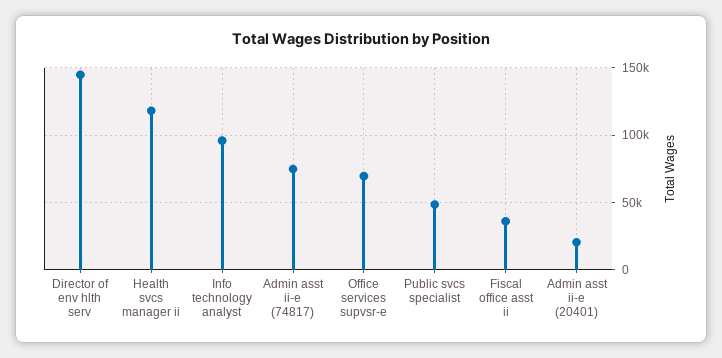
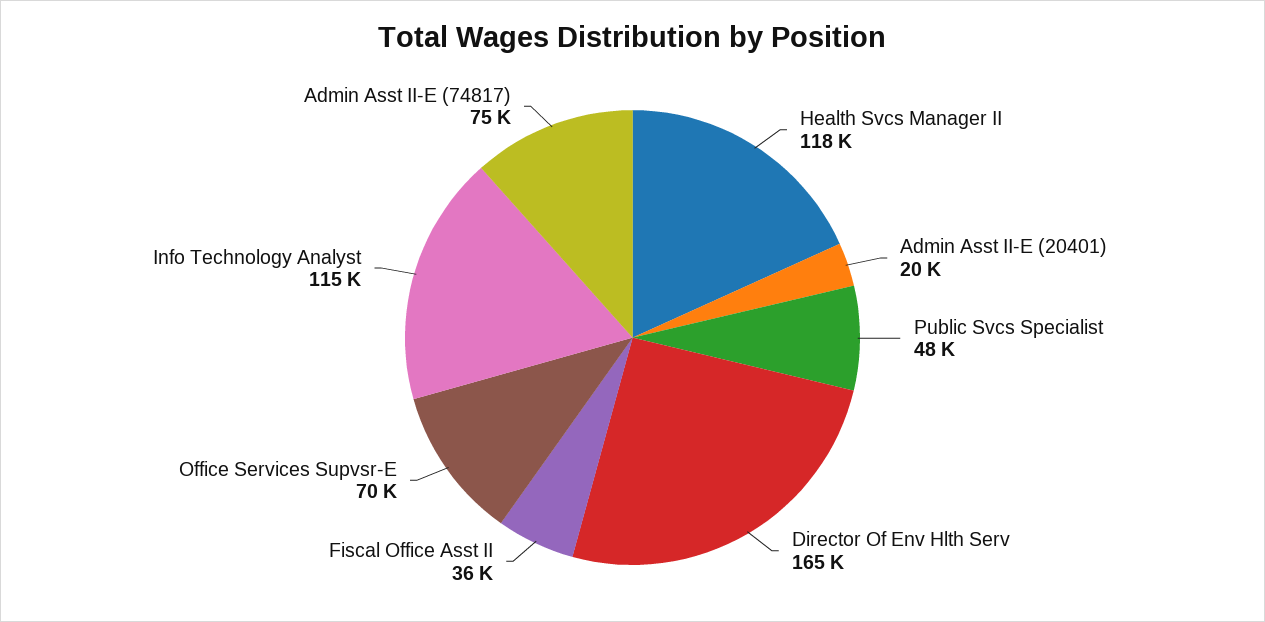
  {
-   "Director of env hlth serv": 145000,
+   "Director of env hlth serv": 165000,
    "Health svcs manager ii": 118000,
-   "Info technology analyst": 95000,
+   "Info technology analyst": 115000,
    "Admin asst ii-e (74817)": 75000,
    "Office services supvsr-e": 70000,
    "Public svcs specialist": 48000,
    "Fiscal office asst ii": 36000,
    "Admin asst ii-e (20401)": 20000
  }

